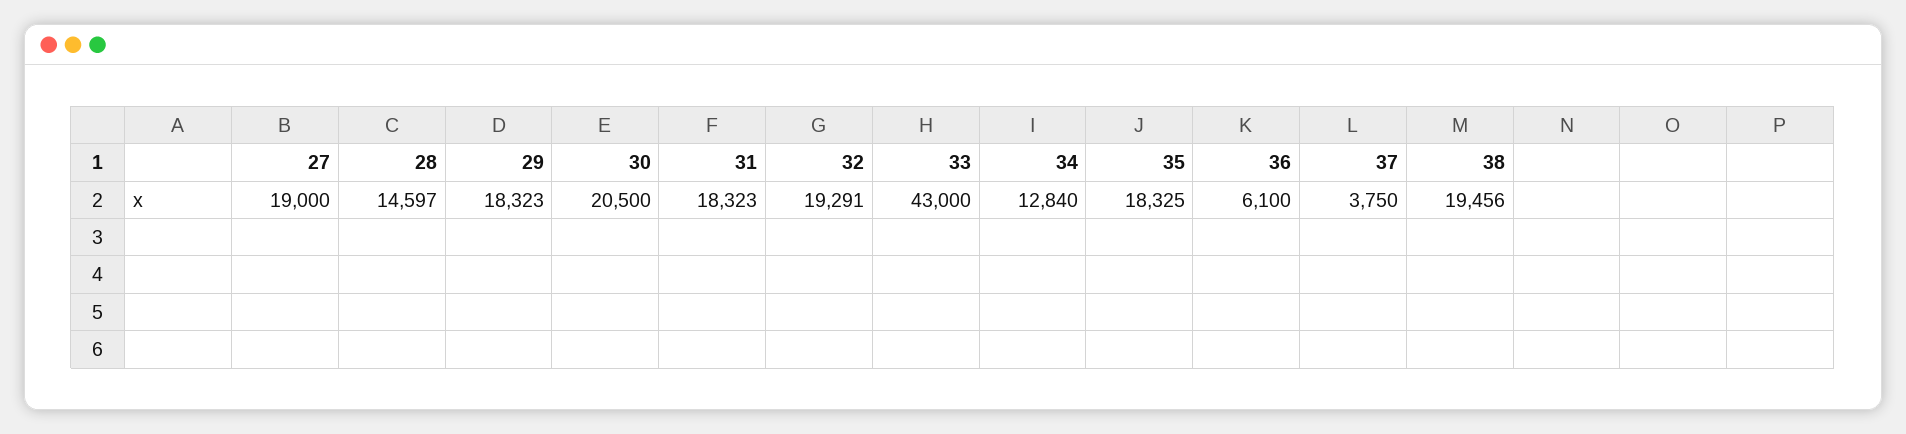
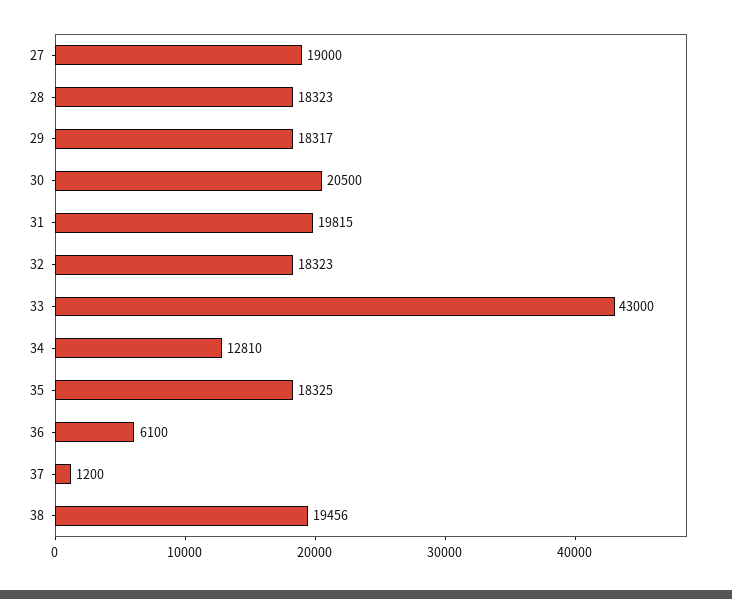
  {
    "27": 19000,
-   "28": 14597,
+   "28": 18323,
-   "29": 18323,
+   "29": 18317,
    "30": 20500,
-   "31": 18323,
+   "31": 19815,
-   "32": 19291,
+   "32": 18323,
    "33": 43000,
-   "34": 12840,
+   "34": 12810,
    "35": 18325,
    "36": 6100,
-   "37": 3750,
+   "37": 1200,
    "38": 19456
  }

